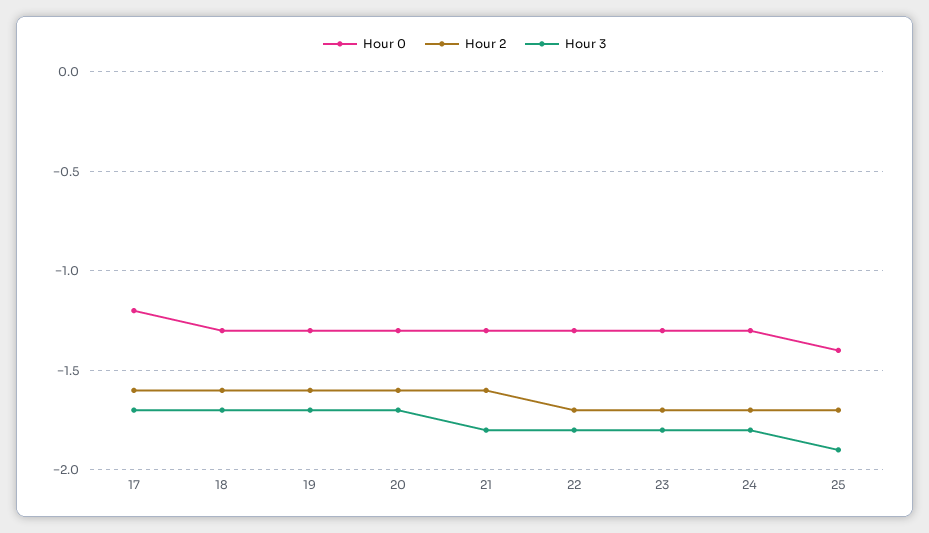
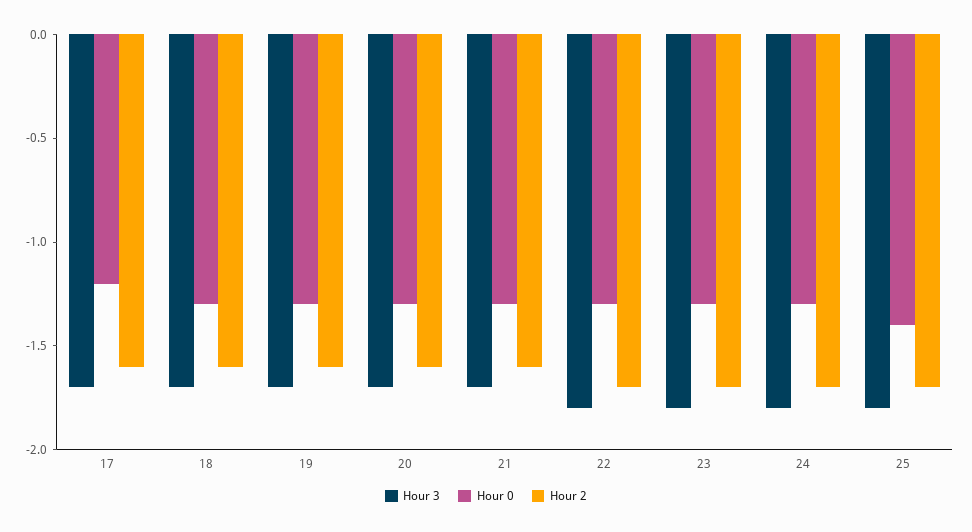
  {
    "Hour 0": {
      "17": -1.2,
      "18": -1.3,
      "19": -1.3,
      "20": -1.3,
      "21": -1.3,
      "22": -1.3,
      "23": -1.3,
      "24": -1.3,
      "25": -1.4
    },
    "Hour 2": {
      "17": -1.6,
      "18": -1.6,
      "19": -1.6,
      "20": -1.6,
      "21": -1.6,
      "22": -1.7,
      "23": -1.7,
      "24": -1.7,
      "25": -1.7
    },
    "Hour 3": {
      "17": -1.7,
      "18": -1.7,
      "19": -1.7,
      "20": -1.7,
-     "21": -1.8,
+     "21": -1.7,
      "22": -1.8,
      "23": -1.8,
      "24": -1.8,
-     "25": -1.9
+     "25": -1.8
    }
  }

